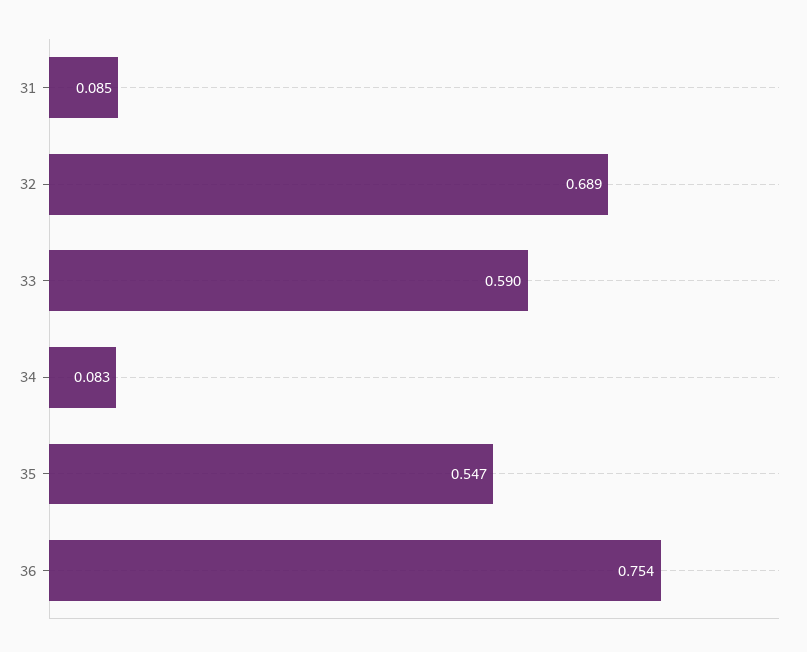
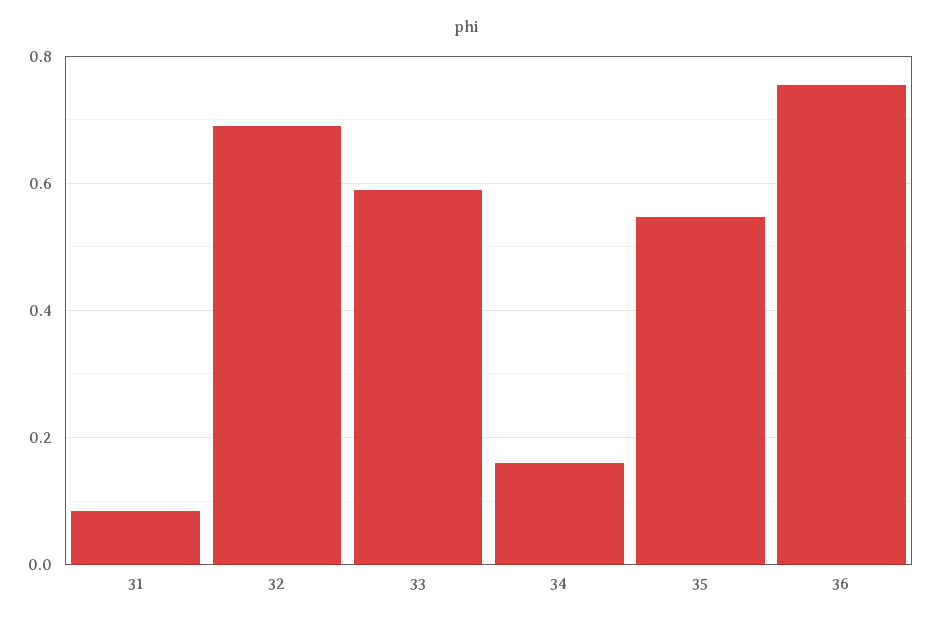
  {
    "31": 0.085,
    "32": 0.689,
    "33": 0.59,
-   "34": 0.083,
+   "34": 0.16,
    "35": 0.547,
    "36": 0.754
  }

